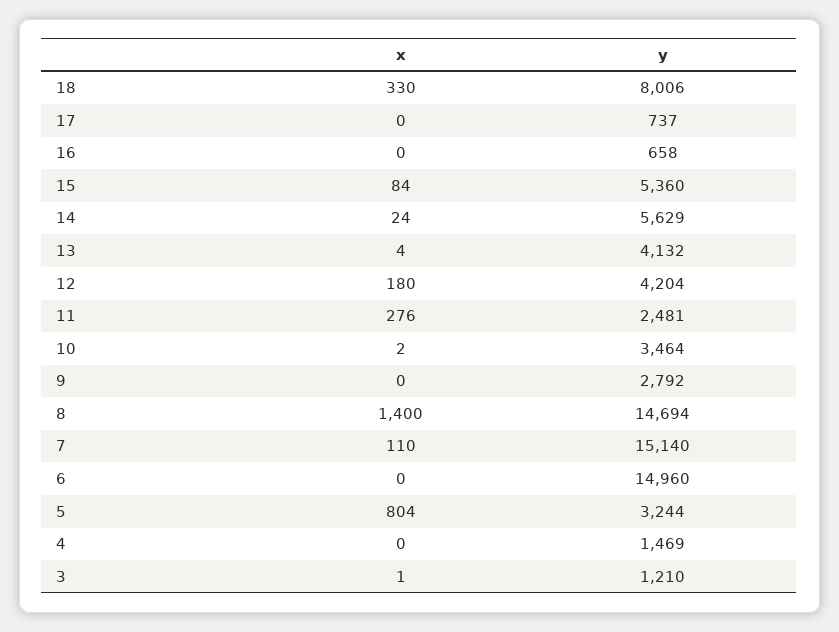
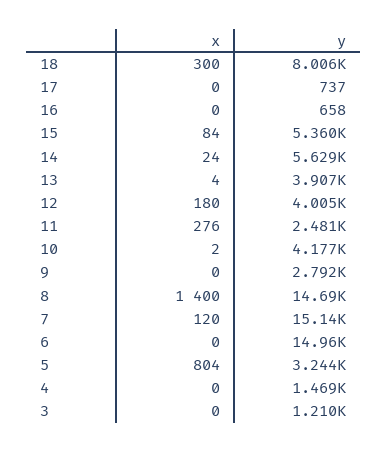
  {
    "x": {
-     "18": 330,
+     "18": 300,
      "17": 0,
      "16": 0,
      "15": 84,
      "14": 24,
      "13": 4,
      "12": 180,
      "11": 276,
      "10": 2,
      "9": 0,
      "8": 1400,
-     "7": 110,
+     "7": 120,
      "6": 0,
      "5": 804,
      "4": 0,
-     "3": 1
+     "3": 0
    },
    "y": {
      "18": 8006,
      "17": 737,
      "16": 658,
      "15": 5360,
      "14": 5629,
-     "13": 4132,
+     "13": 3907,
-     "12": 4204,
+     "12": 4005,
      "11": 2481,
-     "10": 3464,
+     "10": 4177,
      "9": 2792,
      "8": 14694,
      "7": 15140,
      "6": 14960,
      "5": 3244,
      "4": 1469,
      "3": 1210
    }
  }

